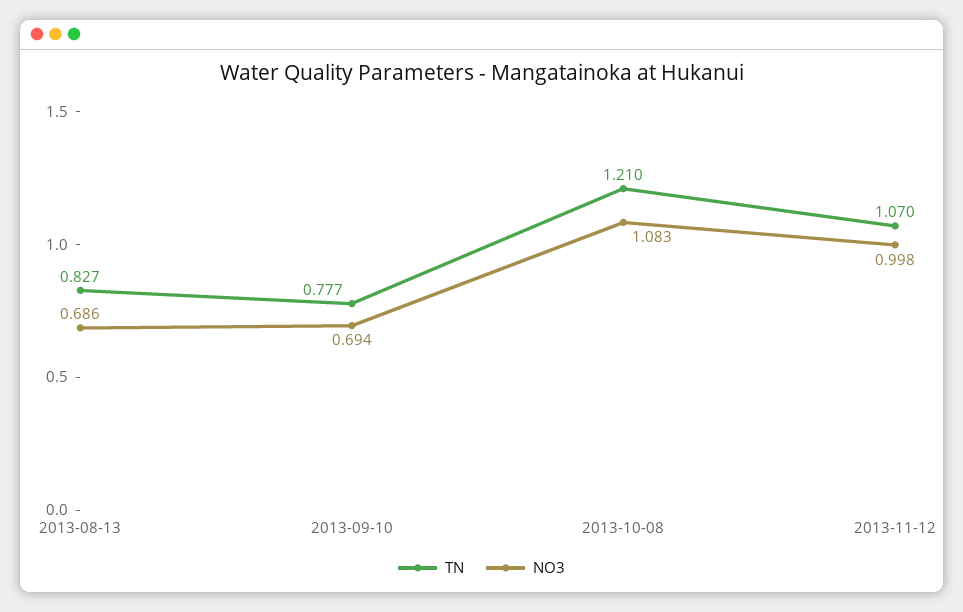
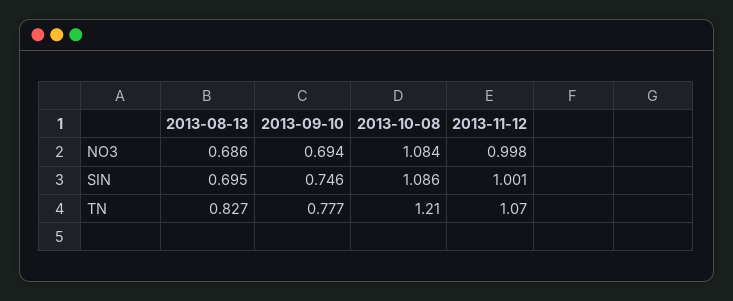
  {
    "TN": {
      "2013-08-13": 0.827,
      "2013-09-10": 0.777,
      "2013-10-08": 1.21,
      "2013-11-12": 1.07
    },
    "NO3": {
      "2013-08-13": 0.686,
      "2013-09-10": 0.694,
-     "2013-10-08": 1.083,
+     "2013-10-08": 1.084,
      "2013-11-12": 0.998
-   }
+   },
+   "SIN": {
+     "2013-08-13": 0.695,
+     "2013-09-10": 0.746,
+     "2013-10-08": 1.086,
+     "2013-11-12": 1.001
+   }
  }

